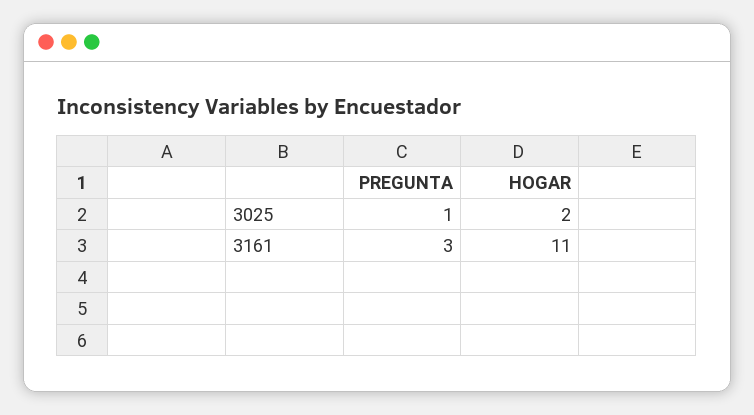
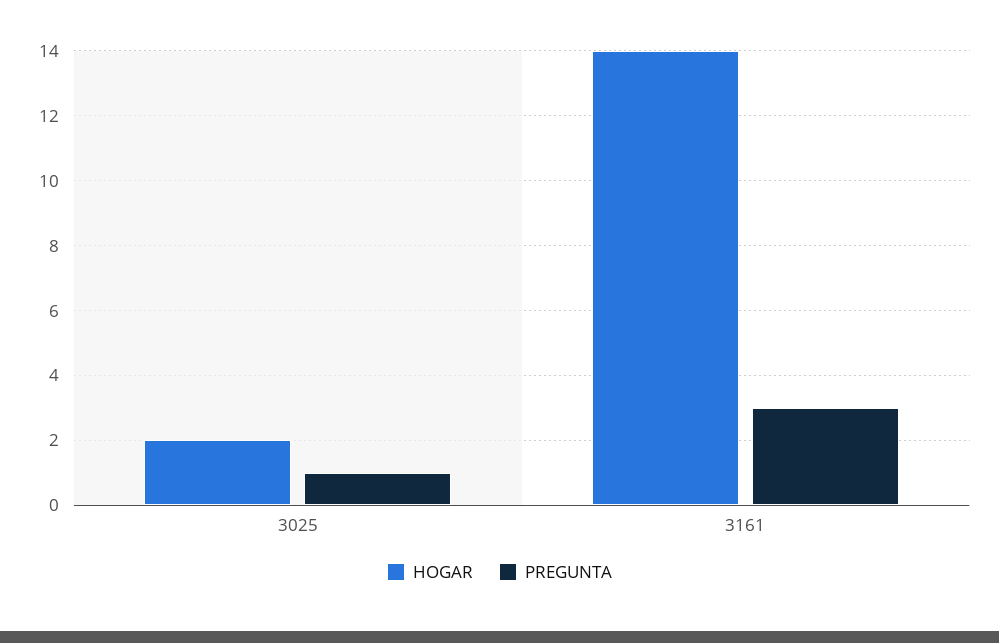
  {
    "PREGUNTA": {
      "3025": 1,
      "3161": 3
    },
    "HOGAR": {
      "3025": 2,
-     "3161": 11
+     "3161": 14
    }
  }

